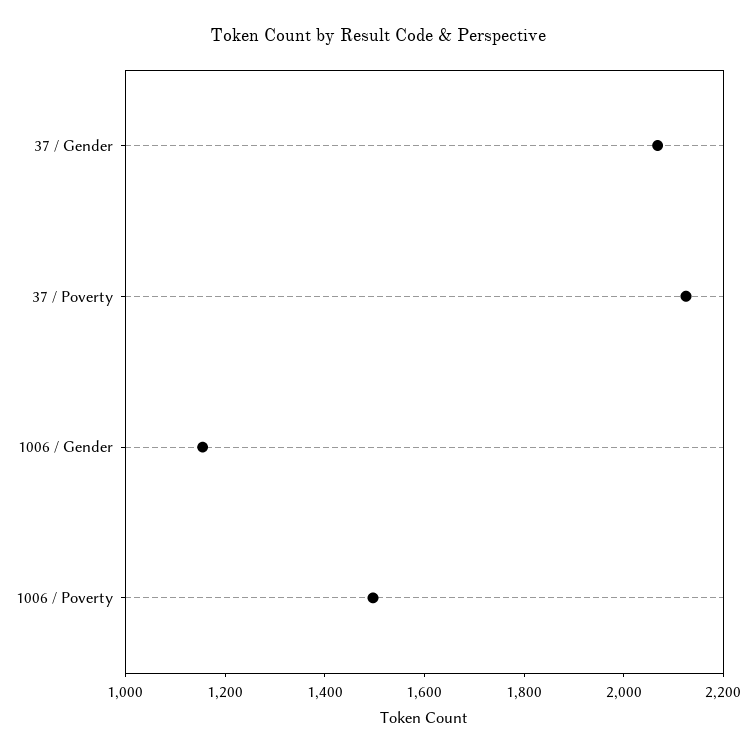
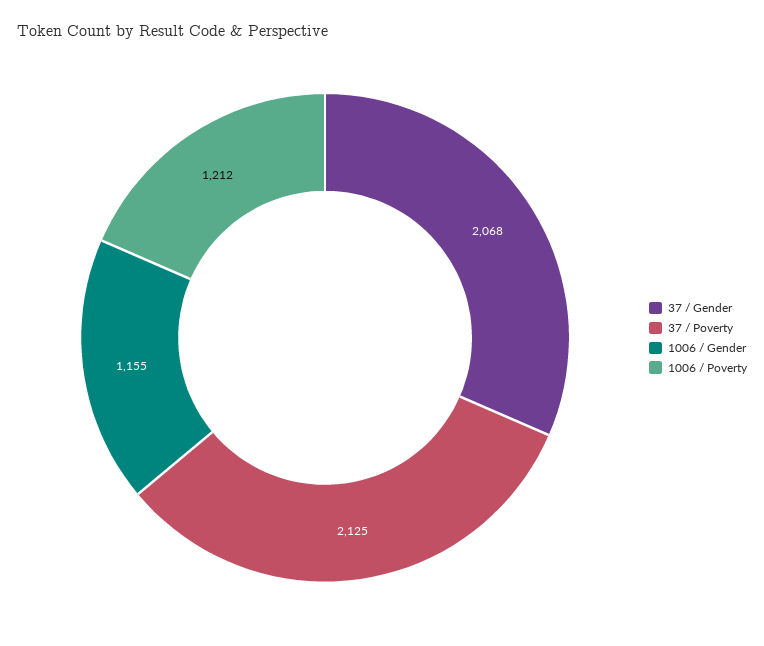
  {
    "37 / Gender": 2068,
    "37 / Poverty": 2125,
    "1006 / Gender": 1155,
-   "1006 / Poverty": 1500
+   "1006 / Poverty": 1212
  }

